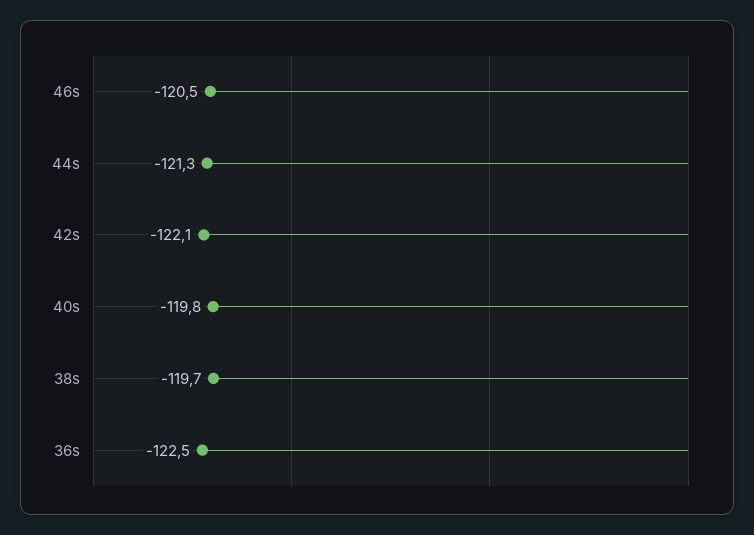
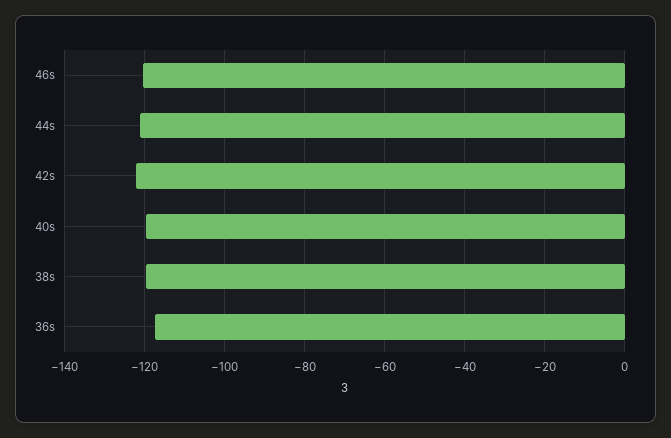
  {
    "46s": -120.5,
    "44s": -121.3,
    "42s": -122.1,
    "40s": -119.8,
    "38s": -119.7,
-   "36s": -122.5
+   "36s": -118
  }

